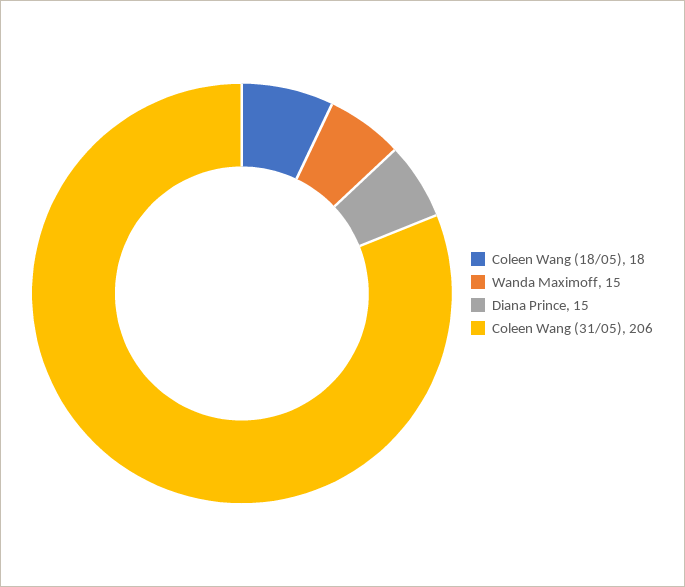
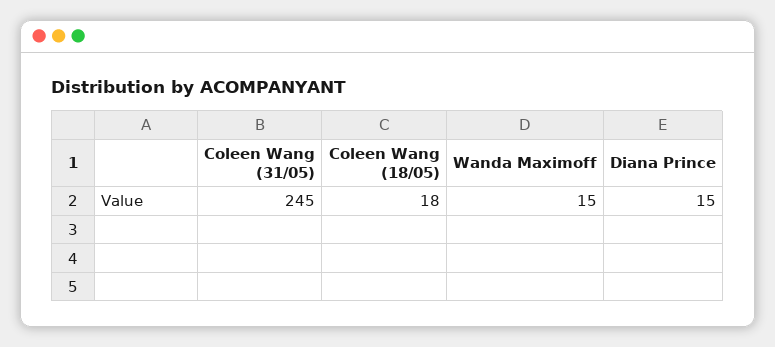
  {
    "Coleen Wang (18/05)": 18,
    "Wanda Maximoff": 15,
    "Diana Prince": 15,
-   "Coleen Wang (31/05)": 206
+   "Coleen Wang (31/05)": 245
  }

